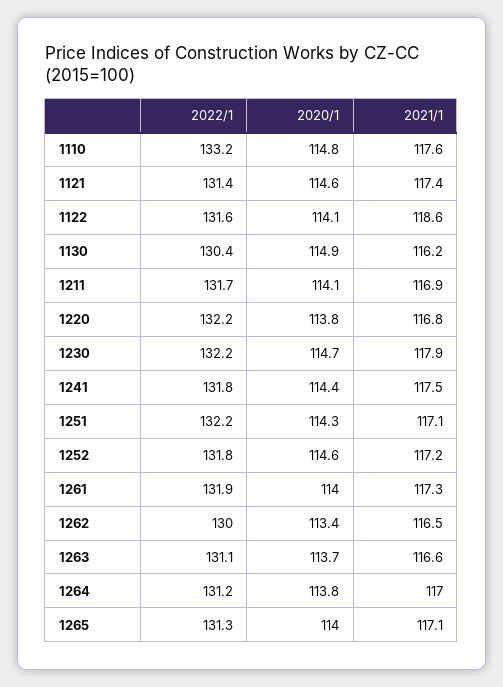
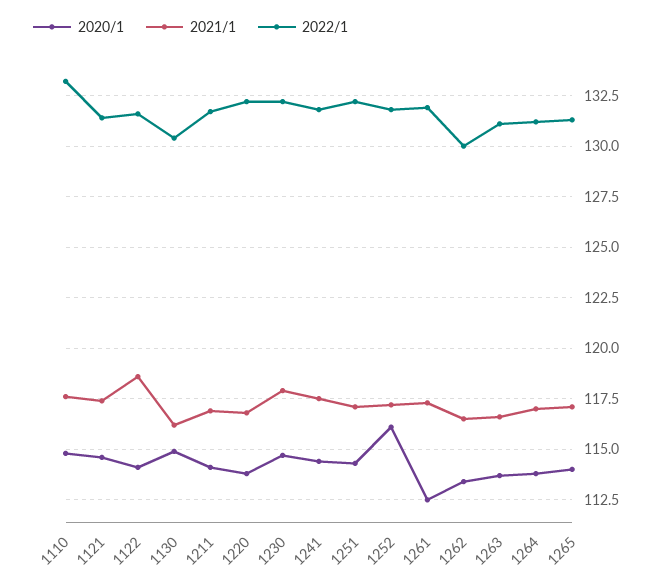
  {
    "2022/1": {
      "1110": 133.2,
      "1121": 131.4,
      "1122": 131.6,
      "1130": 130.4,
      "1211": 131.7,
      "1220": 132.2,
      "1230": 132.2,
      "1241": 131.8,
      "1251": 132.2,
      "1252": 131.8,
      "1261": 131.9,
      "1262": 130,
      "1263": 131.1,
      "1264": 131.2,
      "1265": 131.3
    },
    "2020/1": {
      "1110": 114.8,
      "1121": 114.6,
      "1122": 114.1,
      "1130": 114.9,
      "1211": 114.1,
      "1220": 113.8,
      "1230": 114.7,
      "1241": 114.4,
      "1251": 114.3,
-     "1252": 114.6,
+     "1252": 116,
-     "1261": 114,
+     "1261": 112.5,
      "1262": 113.4,
      "1263": 113.7,
      "1264": 113.8,
      "1265": 114
    },
    "2021/1": {
      "1110": 117.6,
      "1121": 117.4,
      "1122": 118.6,
      "1130": 116.2,
      "1211": 116.9,
      "1220": 116.8,
      "1230": 117.9,
      "1241": 117.5,
      "1251": 117.1,
      "1252": 117.2,
      "1261": 117.3,
      "1262": 116.5,
      "1263": 116.6,
      "1264": 117,
      "1265": 117.1
    }
  }

